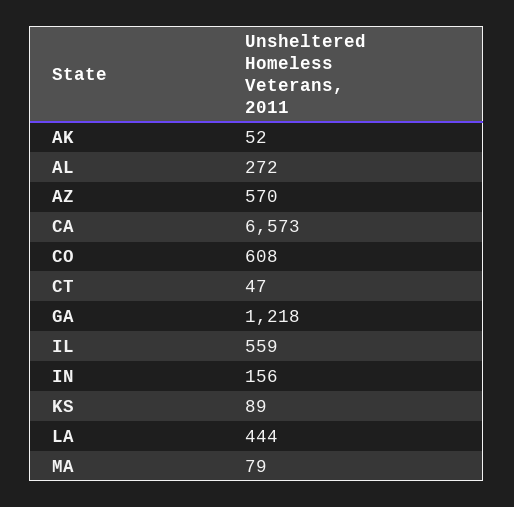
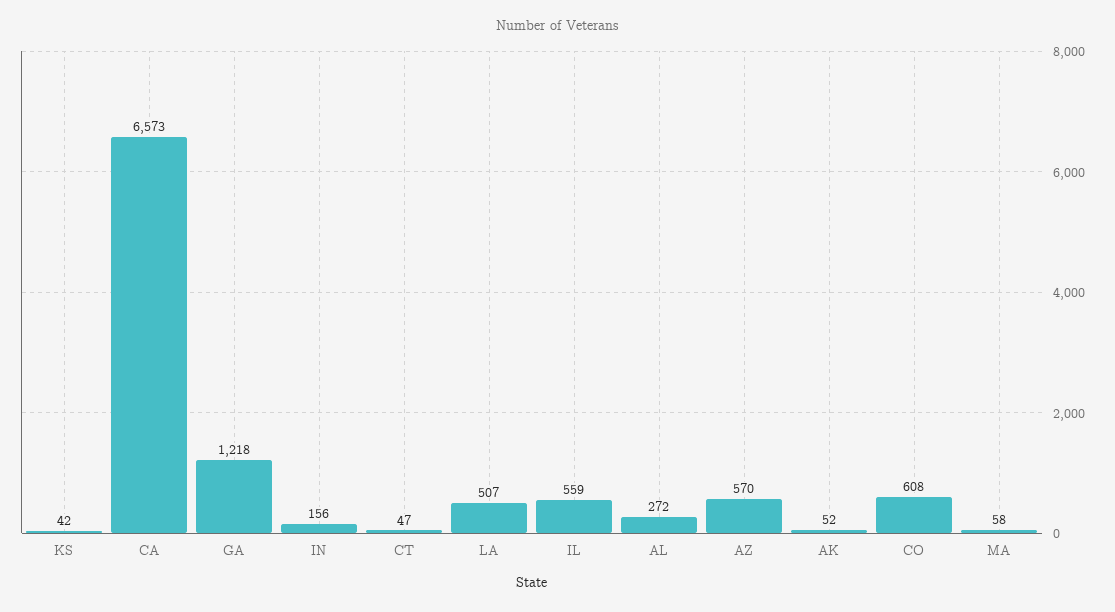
  {
    "AK": 52,
    "AL": 272,
    "AZ": 570,
    "CA": 6573,
    "CO": 608,
    "CT": 47,
    "GA": 1218,
    "IL": 559,
    "IN": 156,
-   "KS": 89,
+   "KS": 42,
-   "LA": 444,
+   "LA": 507,
-   "MA": 79
+   "MA": 58
  }

